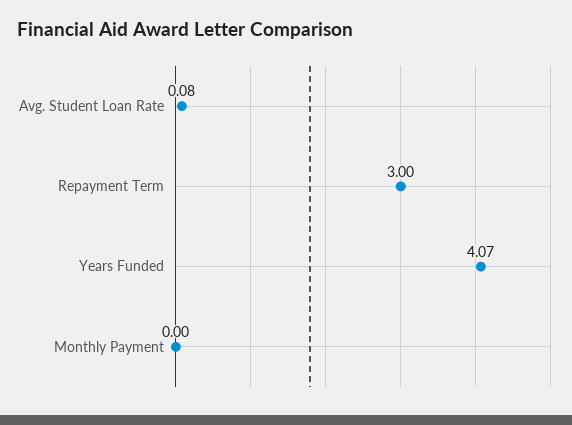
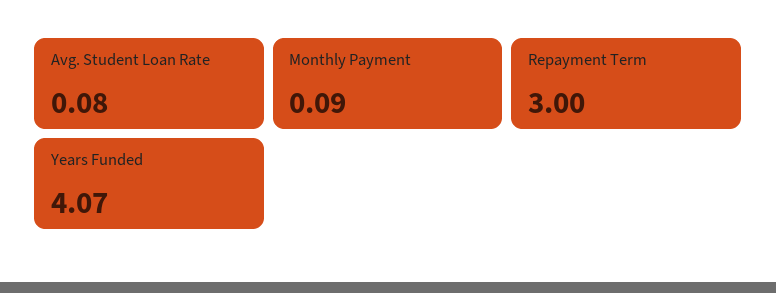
  {
    "Avg. Student Loan Rate": 0.08,
    "Repayment Term": 3,
    "Years Funded": 4.07,
-   "Monthly Payment": 0
+   "Monthly Payment": 0.09
  }

